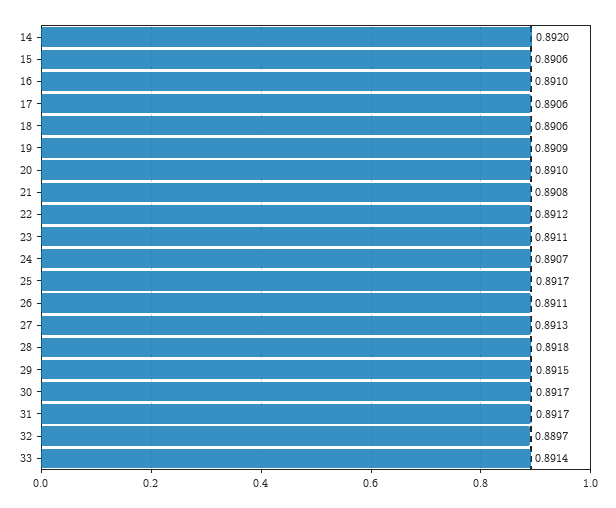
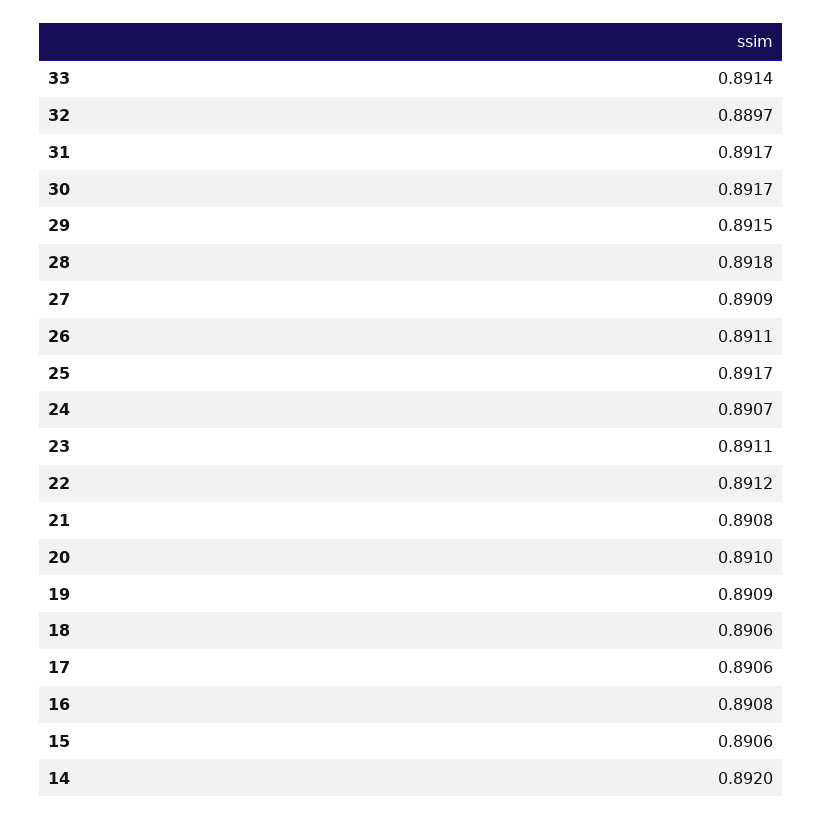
  {
    "14": 0.892,
    "15": 0.8906,
-   "16": 0.891,
+   "16": 0.8908,
    "17": 0.8906,
    "18": 0.8906,
    "19": 0.8909,
    "20": 0.891,
    "21": 0.8908,
    "22": 0.8912,
    "23": 0.8911,
    "24": 0.8907,
    "25": 0.8917,
    "26": 0.8911,
-   "27": 0.8913,
+   "27": 0.8909,
    "28": 0.8918,
    "29": 0.8915,
    "30": 0.8917,
    "31": 0.8917,
    "32": 0.8897,
    "33": 0.8914
  }

